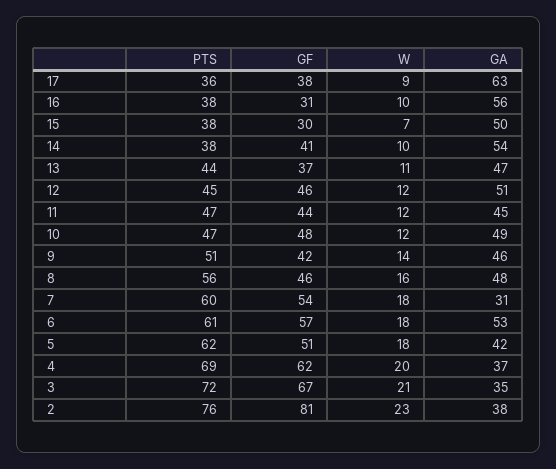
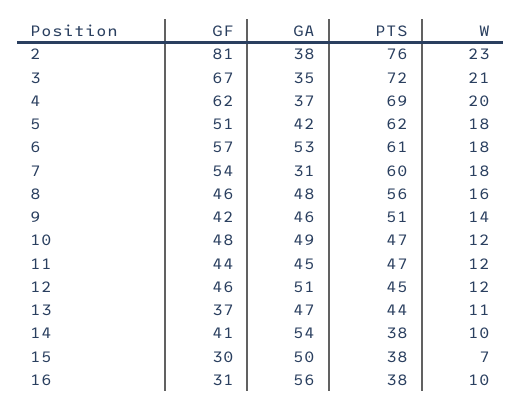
  {
    "PTS": {
-     "17": 36,
      "16": 38,
      "15": 38,
      "14": 38,
      "13": 44,
      "12": 45,
      "11": 47,
      "10": 47,
      "9": 51,
      "8": 56,
      "7": 60,
      "6": 61,
      "5": 62,
      "4": 69,
      "3": 72,
      "2": 76
    },
    "GF": {
-     "17": 38,
      "16": 31,
      "15": 30,
      "14": 41,
      "13": 37,
      "12": 46,
      "11": 44,
      "10": 48,
      "9": 42,
      "8": 46,
      "7": 54,
      "6": 57,
      "5": 51,
      "4": 62,
      "3": 67,
      "2": 81
    },
    "W": {
-     "17": 9,
      "16": 10,
      "15": 7,
      "14": 10,
      "13": 11,
      "12": 12,
      "11": 12,
      "10": 12,
      "9": 14,
      "8": 16,
      "7": 18,
      "6": 18,
      "5": 18,
      "4": 20,
      "3": 21,
      "2": 23
    },
    "GA": {
-     "17": 63,
      "16": 56,
      "15": 50,
      "14": 54,
      "13": 47,
      "12": 51,
      "11": 45,
      "10": 49,
      "9": 46,
      "8": 48,
      "7": 31,
      "6": 53,
      "5": 42,
      "4": 37,
      "3": 35,
      "2": 38
    }
  }

